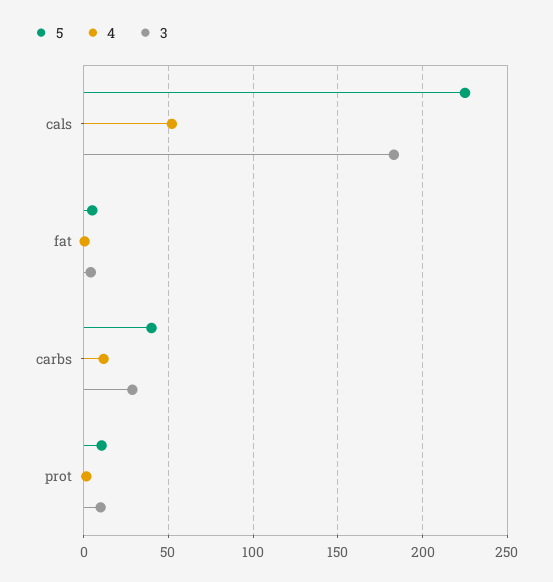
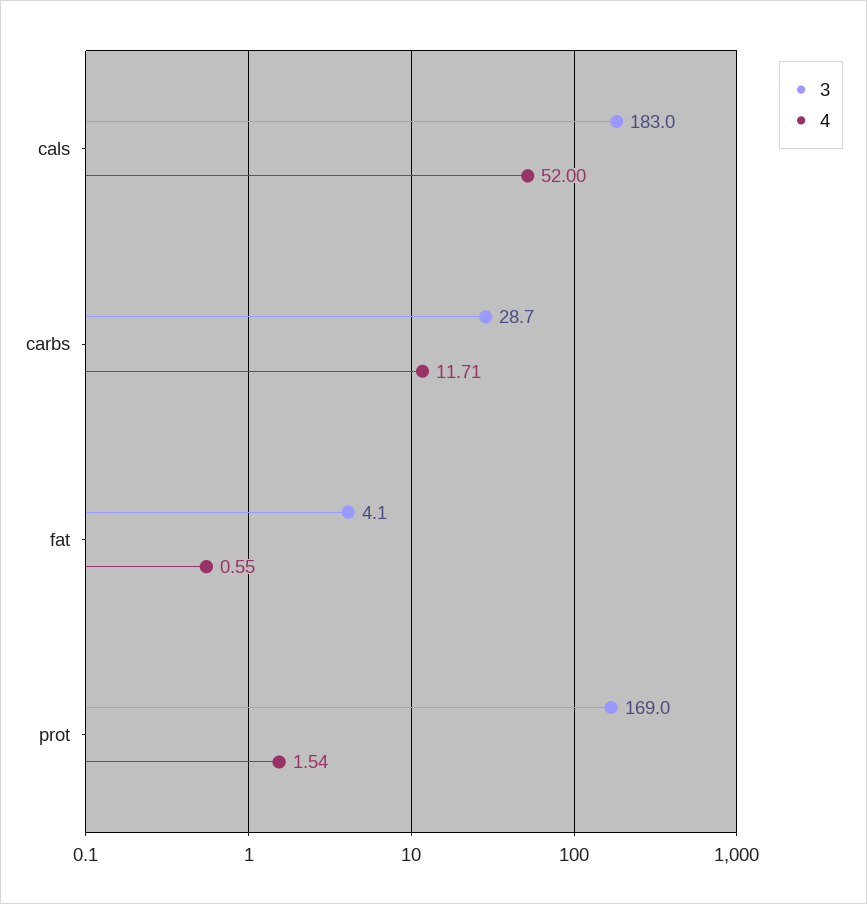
  {
-   "5": {
-     "cals": 225,
-     "fat": 5,
-     "carbs": 40,
-     "prot": 10
-   },
    "4": {
      "cals": 52,
      "fat": 0.55,
      "carbs": 11.71,
      "prot": 1.54
    },
    "3": {
      "cals": 183,
      "fat": 4.1,
      "carbs": 28.7,
-     "prot": 10
+     "prot": 169
    }
  }

